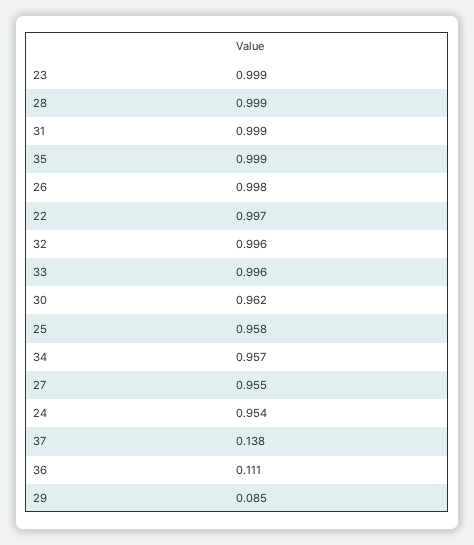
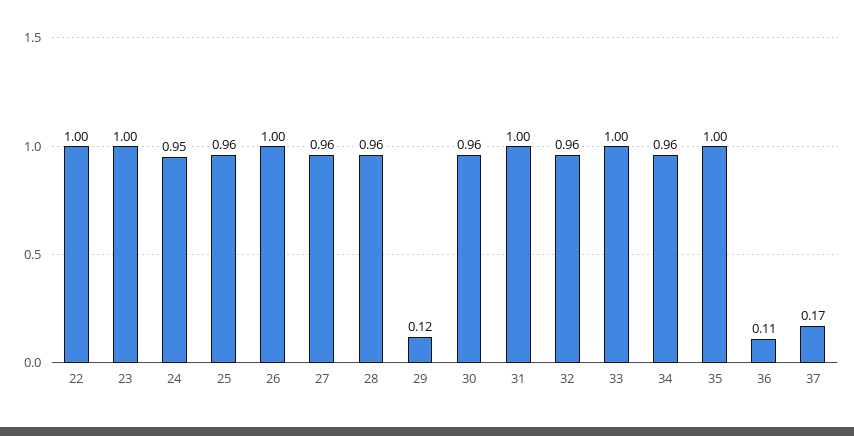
  {
    "23": 0.999,
-   "28": 0.999,
+   "28": 0.96,
    "31": 0.999,
    "35": 0.999,
    "26": 0.998,
    "22": 0.997,
-   "32": 0.996,
+   "32": 0.96,
    "33": 0.996,
    "30": 0.962,
    "25": 0.958,
    "34": 0.957,
    "27": 0.955,
    "24": 0.954,
-   "37": 0.138,
+   "37": 0.17,
    "36": 0.111,
-   "29": 0.085
+   "29": 0.12
  }

